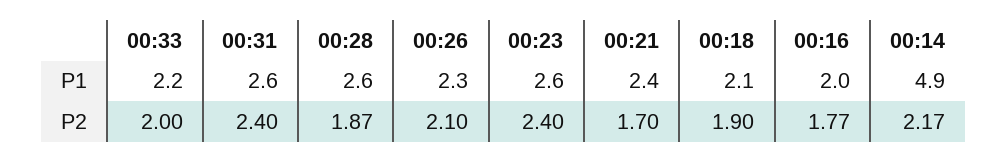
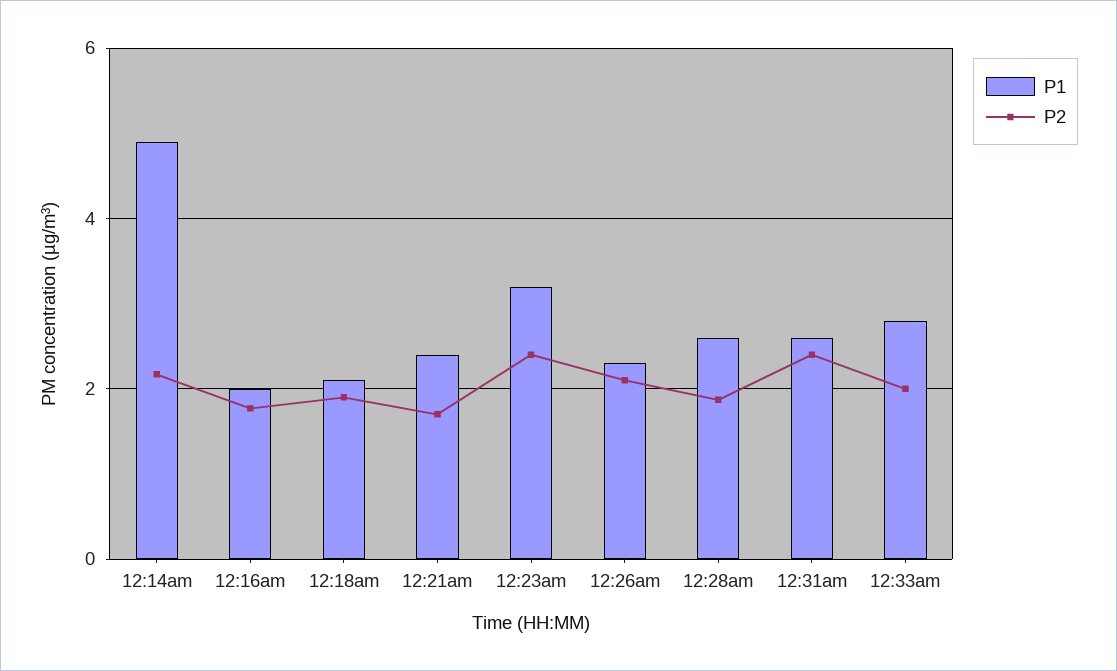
  {
    "P1": {
-     "00:33": 2.2,
+     "00:33": 2.8,
      "00:31": 2.6,
      "00:28": 2.6,
      "00:26": 2.3,
-     "00:23": 2.6,
+     "00:23": 3.2,
      "00:21": 2.4,
      "00:18": 2.1,
      "00:16": 2,
      "00:14": 4.9
    },
    "P2": {
      "00:33": 2,
      "00:31": 2.4,
      "00:28": 1.87,
      "00:26": 2.1,
      "00:23": 2.4,
      "00:21": 1.7,
      "00:18": 1.9,
      "00:16": 1.77,
      "00:14": 2.17
    }
  }

